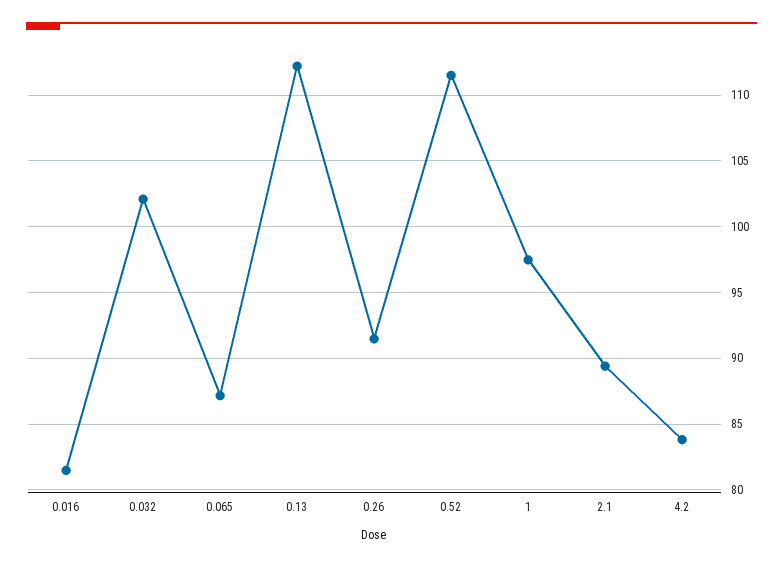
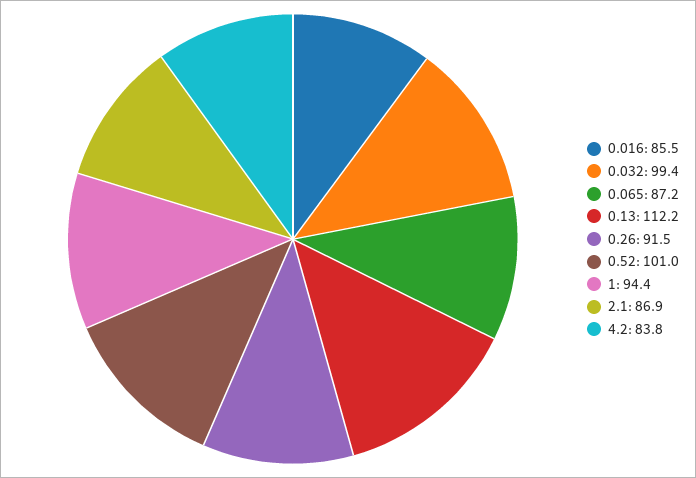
  {
-   "0.016": 81.5,
+   "0.016": 85.5,
-   "0.032": 102,
+   "0.032": 99.4,
    "0.065": 87.2,
    "0.13": 112.2,
    "0.26": 91.5,
-   "0.52": 111.5,
+   "0.52": 101,
-   "1": 97.5,
+   "1": 94.4,
-   "2.1": 89.5,
+   "2.1": 86.9,
    "4.2": 83.8
  }

